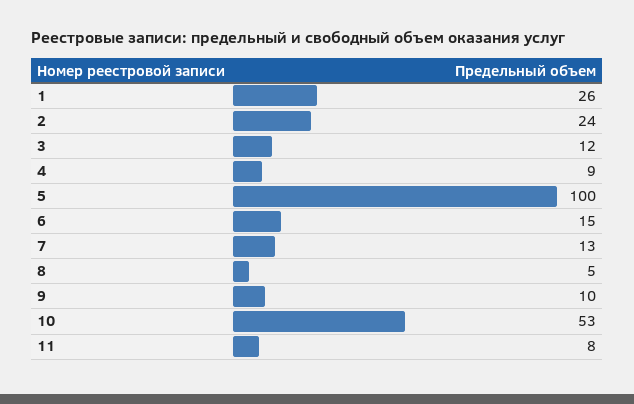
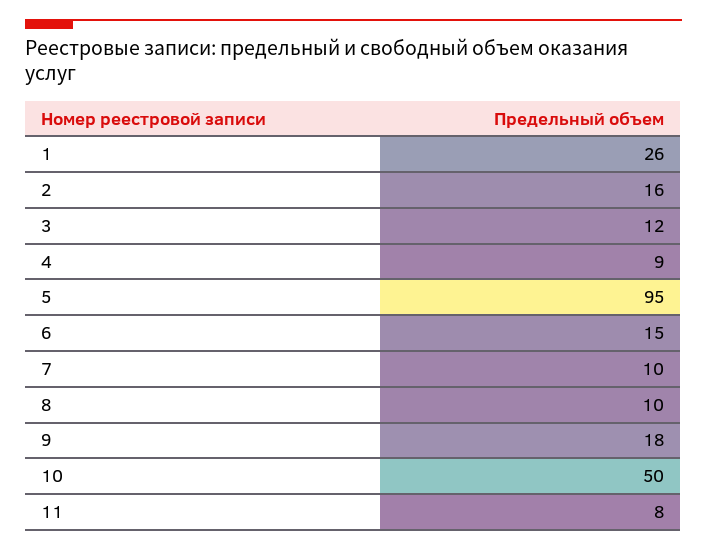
  {
    "1": 26,
-   "2": 24,
+   "2": 16,
    "3": 12,
    "4": 9,
-   "5": 100,
+   "5": 95,
    "6": 15,
-   "7": 13,
+   "7": 10,
-   "8": 5,
+   "8": 10,
-   "9": 10,
+   "9": 18,
-   "10": 53,
+   "10": 50,
    "11": 8
  }

